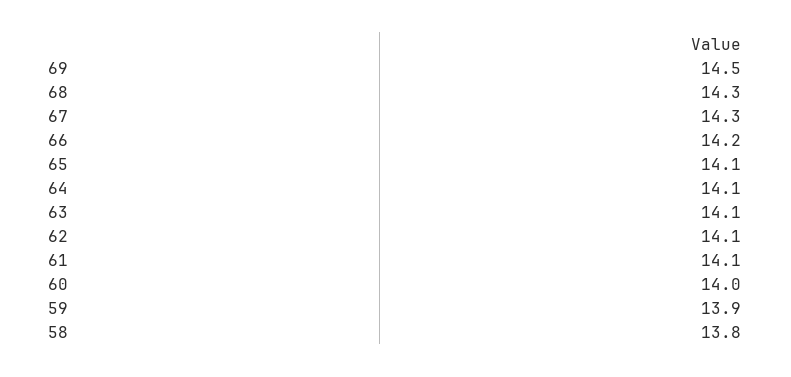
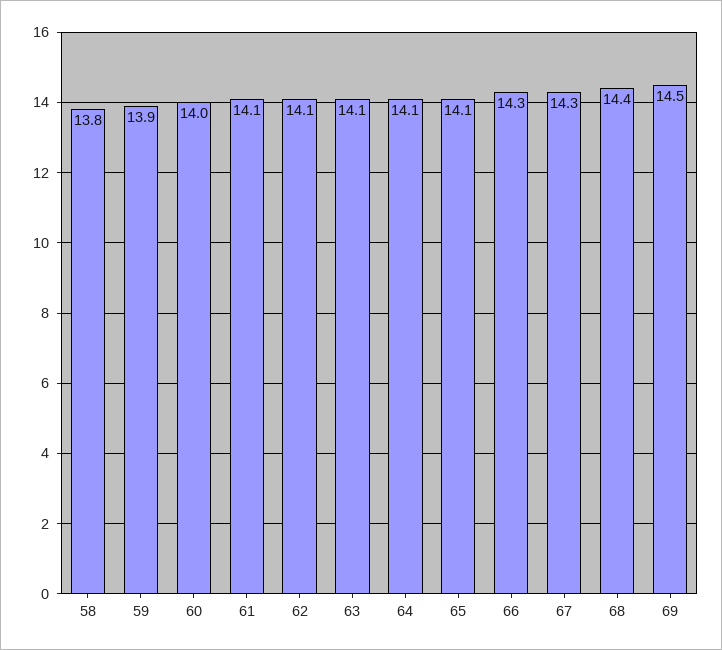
  {
    "69": 14.5,
-   "68": 14.3,
+   "68": 14.4,
    "67": 14.3,
-   "66": 14.2,
+   "66": 14.3,
    "65": 14.1,
    "64": 14.1,
    "63": 14.1,
    "62": 14.1,
    "61": 14.1,
    "60": 14,
    "59": 13.9,
    "58": 13.8
  }

